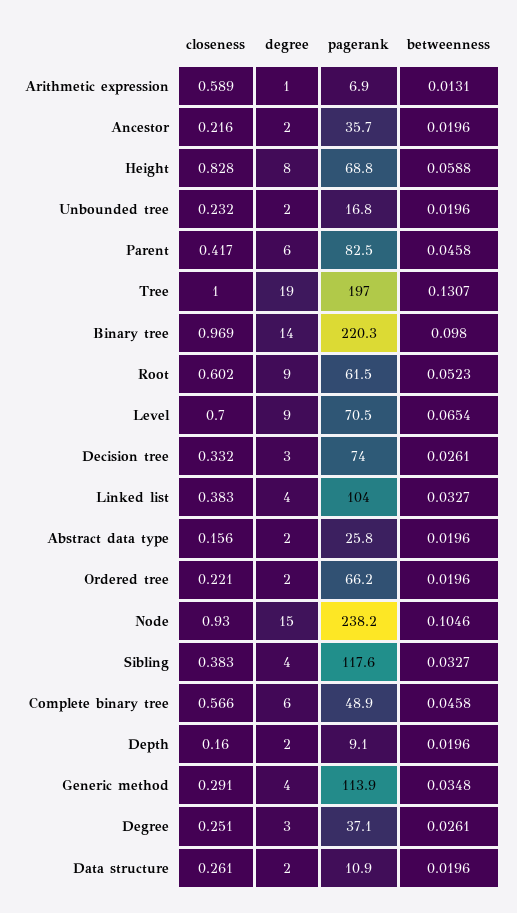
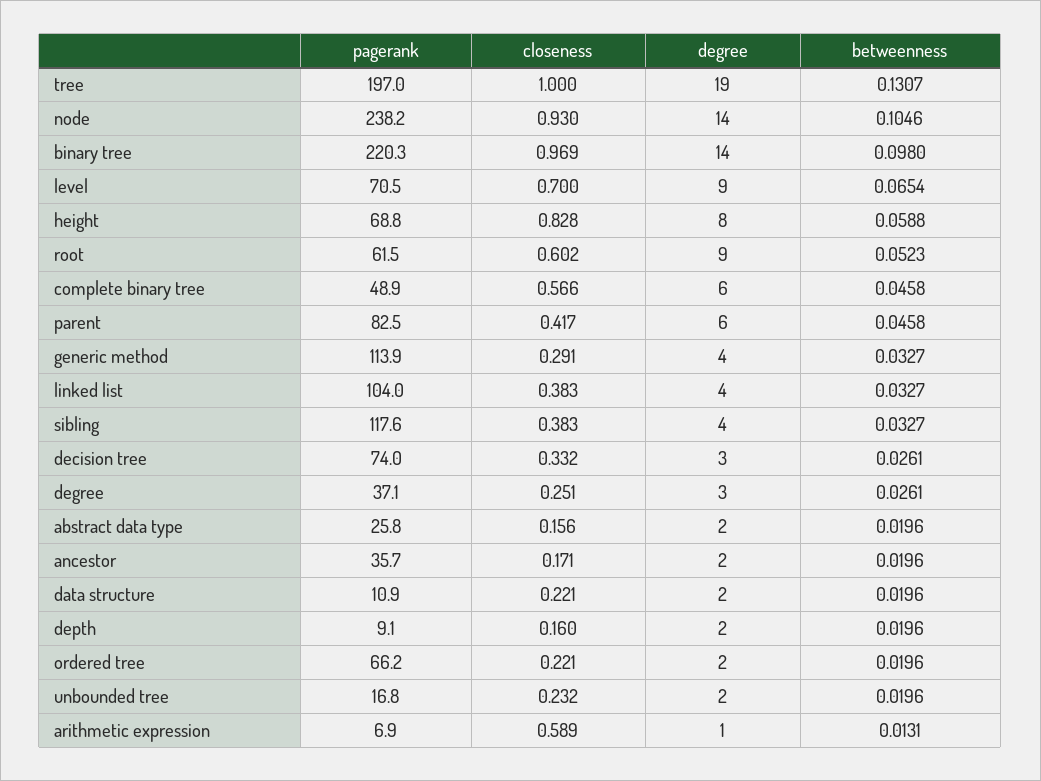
  {
    "closeness": {
      "Arithmetic expression": 0.589,
-     "Ancestor": 0.216,
+     "Ancestor": 0.171,
      "Height": 0.828,
      "Unbounded tree": 0.232,
      "Parent": 0.417,
      "Tree": 1,
      "Binary tree": 0.969,
      "Root": 0.602,
      "Level": 0.7,
      "Decision tree": 0.332,
      "Linked list": 0.383,
      "Abstract data type": 0.156,
      "Ordered tree": 0.221,
      "Node": 0.93,
      "Sibling": 0.383,
      "Complete binary tree": 0.566,
      "Depth": 0.16,
      "Generic method": 0.291,
      "Degree": 0.251,
-     "Data structure": 0.261
+     "Data structure": 0.221
    },
    "degree": {
      "Arithmetic expression": 1,
      "Ancestor": 2,
      "Height": 8,
      "Unbounded tree": 2,
      "Parent": 6,
      "Tree": 19,
      "Binary tree": 14,
      "Root": 9,
      "Level": 9,
      "Decision tree": 3,
      "Linked list": 4,
      "Abstract data type": 2,
      "Ordered tree": 2,
-     "Node": 15,
+     "Node": 14,
      "Sibling": 4,
      "Complete binary tree": 6,
      "Depth": 2,
      "Generic method": 4,
      "Degree": 3,
      "Data structure": 2
    },
    "pagerank": {
      "Arithmetic expression": 6.9,
      "Ancestor": 35.7,
      "Height": 68.8,
      "Unbounded tree": 16.8,
      "Parent": 82.5,
      "Tree": 197,
      "Binary tree": 220.3,
      "Root": 61.5,
      "Level": 70.5,
      "Decision tree": 74,
      "Linked list": 104,
      "Abstract data type": 25.8,
      "Ordered tree": 66.2,
      "Node": 238.2,
      "Sibling": 117.6,
      "Complete binary tree": 48.9,
      "Depth": 9.1,
      "Generic method": 113.9,
      "Degree": 37.1,
      "Data structure": 10.9
    },
    "betweenness": {
      "Arithmetic expression": 0.0131,
      "Ancestor": 0.0196,
      "Height": 0.0588,
      "Unbounded tree": 0.0196,
      "Parent": 0.0458,
      "Tree": 0.1307,
      "Binary tree": 0.098,
      "Root": 0.0523,
      "Level": 0.0654,
      "Decision tree": 0.0261,
      "Linked list": 0.0327,
      "Abstract data type": 0.0196,
      "Ordered tree": 0.0196,
      "Node": 0.1046,
      "Sibling": 0.0327,
      "Complete binary tree": 0.0458,
      "Depth": 0.0196,
-     "Generic method": 0.0348,
+     "Generic method": 0.0327,
      "Degree": 0.0261,
      "Data structure": 0.0196
    }
  }

